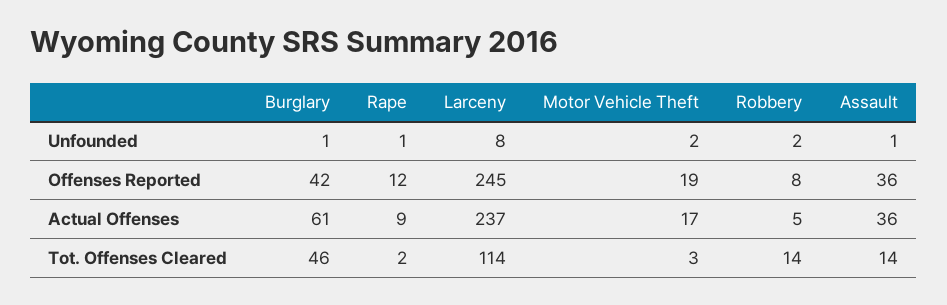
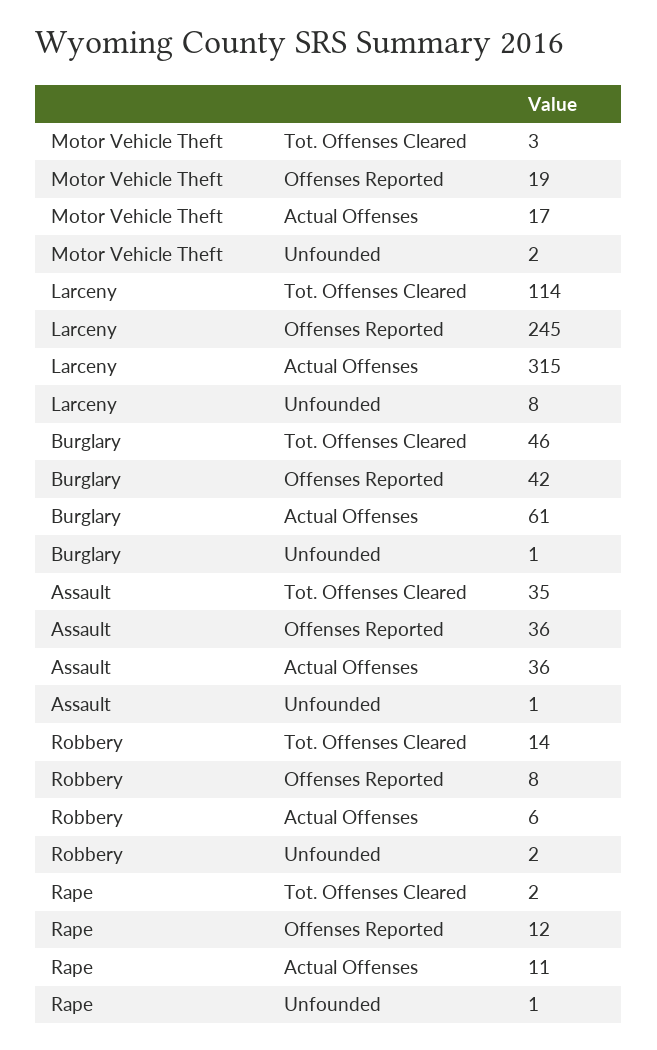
  {
    "Burglary": {
      "Unfounded": 1,
      "Offenses Reported": 42,
      "Actual Offenses": 61,
      "Tot. Offenses Cleared": 46
    },
    "Rape": {
      "Unfounded": 1,
      "Offenses Reported": 12,
-     "Actual Offenses": 9,
+     "Actual Offenses": 11,
      "Tot. Offenses Cleared": 2
    },
    "Larceny": {
      "Unfounded": 8,
      "Offenses Reported": 245,
-     "Actual Offenses": 237,
+     "Actual Offenses": 315,
      "Tot. Offenses Cleared": 114
    },
    "Motor Vehicle Theft": {
      "Unfounded": 2,
      "Offenses Reported": 19,
      "Actual Offenses": 17,
      "Tot. Offenses Cleared": 3
    },
    "Robbery": {
      "Unfounded": 2,
      "Offenses Reported": 8,
-     "Actual Offenses": 5,
+     "Actual Offenses": 6,
      "Tot. Offenses Cleared": 14
    },
    "Assault": {
      "Unfounded": 1,
      "Offenses Reported": 36,
      "Actual Offenses": 36,
-     "Tot. Offenses Cleared": 14
+     "Tot. Offenses Cleared": 35
    }
  }

